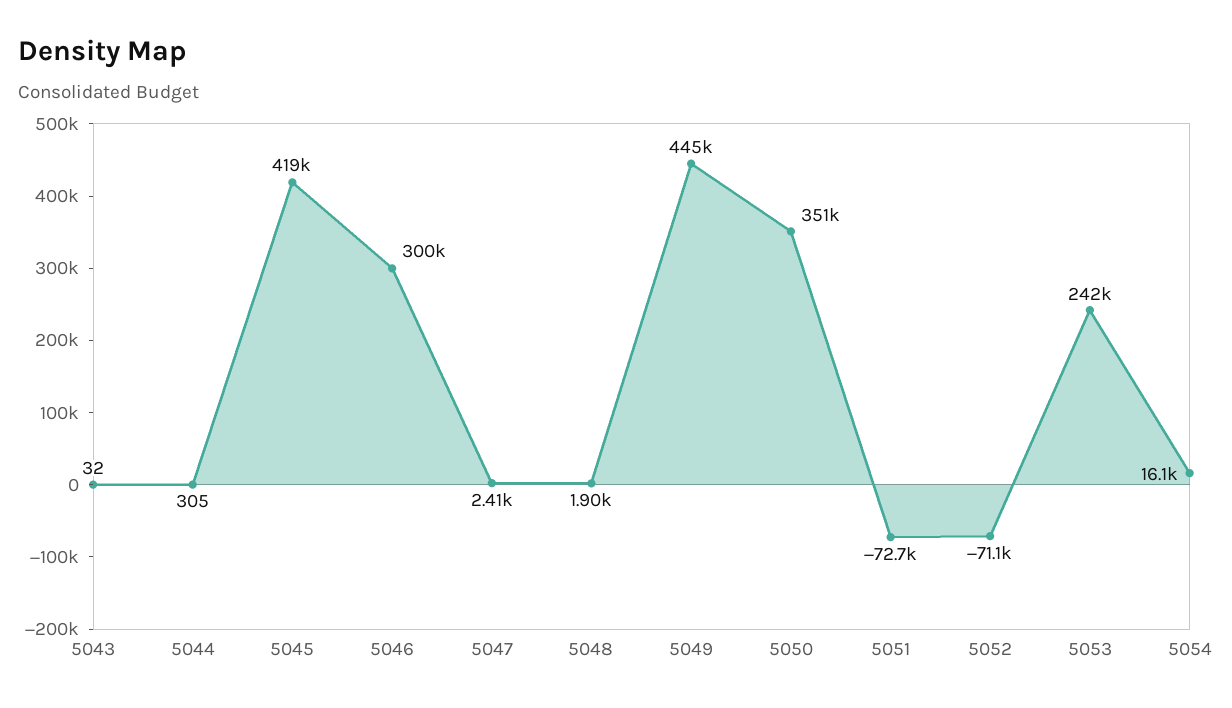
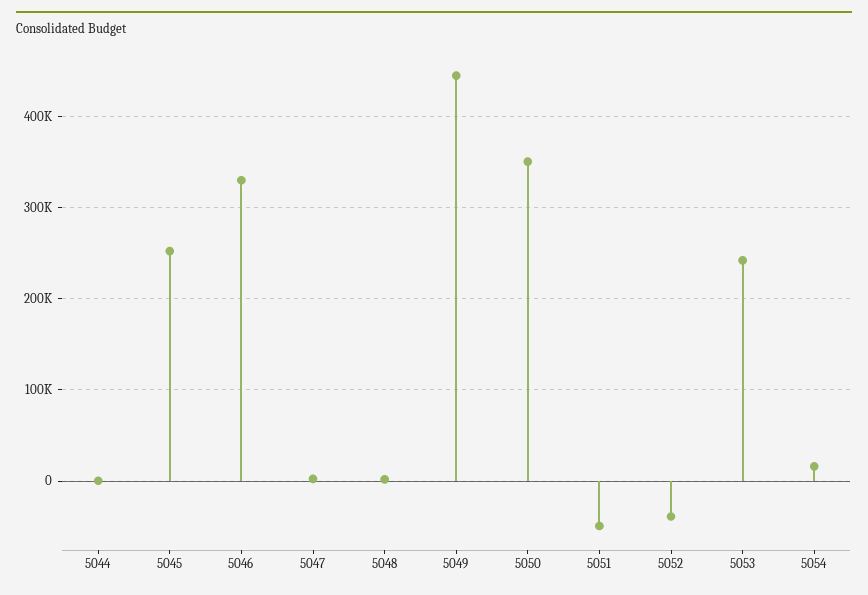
  {
-   "5043": 32,
    "5044": 305,
-   "5045": 419000,
+   "5045": 250000,
-   "5046": 300000,
+   "5046": 330000,
    "5047": 2410,
    "5048": 1900,
    "5049": 445000,
    "5050": 351000,
-   "5051": -72700,
+   "5051": -50000,
-   "5052": -71100,
+   "5052": -40000,
    "5053": 242000,
    "5054": 16100
  }

